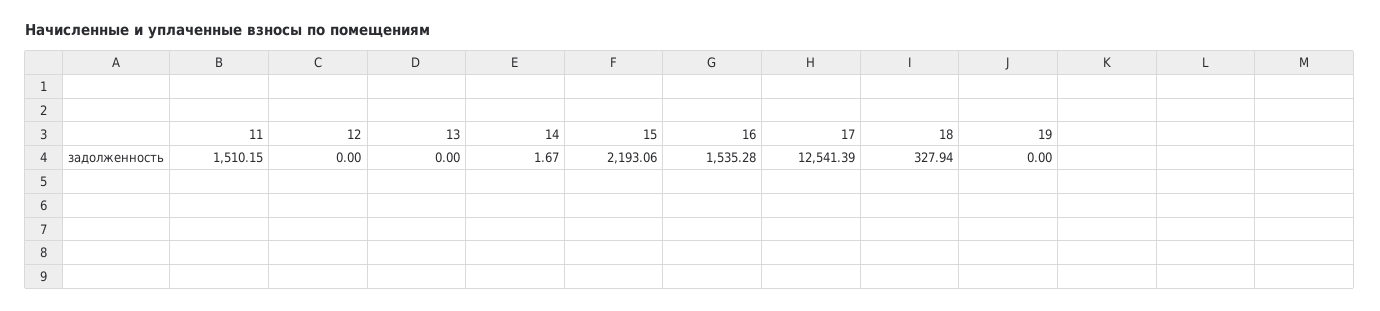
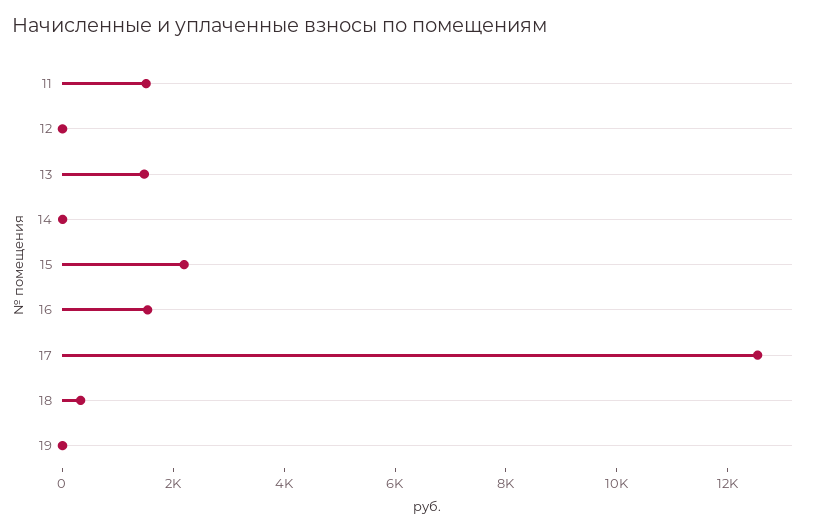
  {
    "11": 1510.15,
    "12": 0,
-   "13": 0,
+   "13": 1500,
    "14": 1.67,
    "15": 2193.06,
    "16": 1535.28,
    "17": 12541.39,
    "18": 327.94,
    "19": 0
  }

